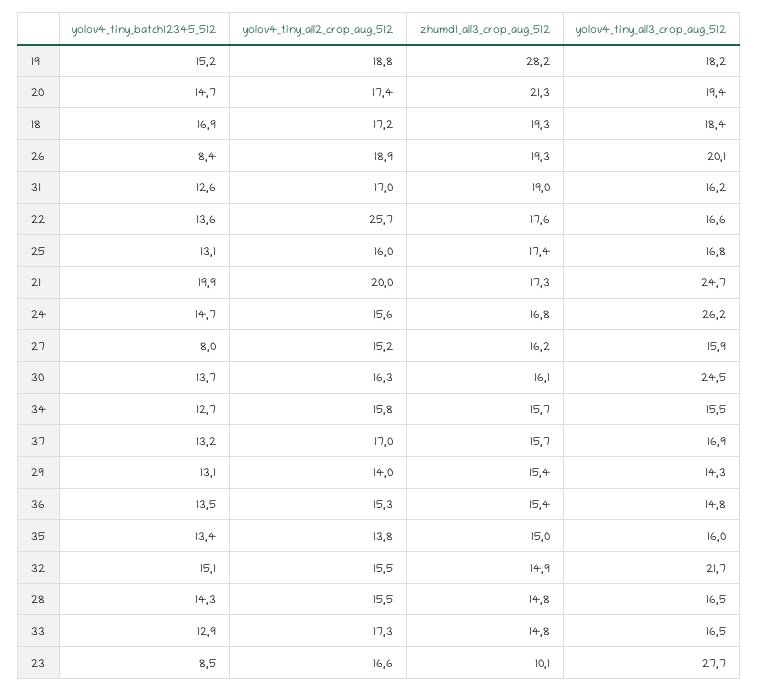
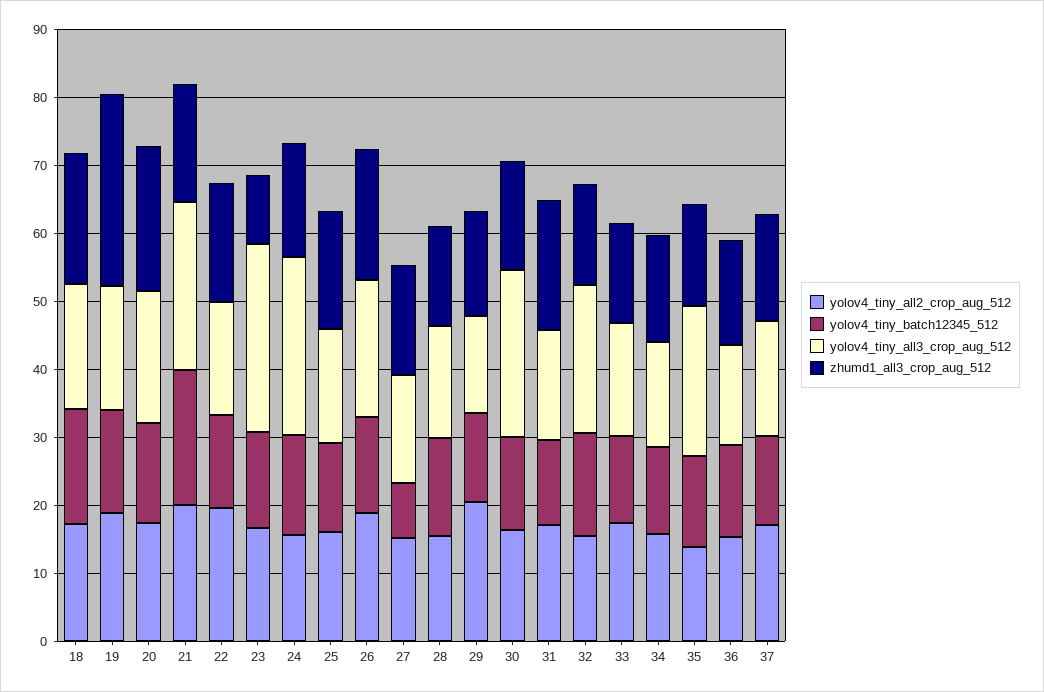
  {
    "yolov4_tiny_batch12345_512": {
      "19": 15.2,
      "20": 14.7,
      "18": 16.9,
-     "26": 8.4,
+     "26": 14,
      "31": 12.6,
      "22": 13.6,
      "25": 13.1,
      "21": 19.9,
      "24": 14.7,
      "27": 8,
      "30": 13.7,
      "34": 12.7,
      "37": 13.2,
      "29": 13.1,
      "36": 13.5,
      "35": 13.4,
      "32": 15.1,
      "28": 14.3,
      "33": 12.9,
-     "23": 8.5
+     "23": 14
    },
    "yolov4_tiny_all2_crop_aug_512": {
      "19": 18.8,
      "20": 17.4,
      "18": 17.2,
      "26": 18.9,
      "31": 17,
-     "22": 25.7,
+     "22": 20,
      "25": 16,
      "21": 20,
      "24": 15.6,
      "27": 15.2,
      "30": 16.3,
      "34": 15.8,
      "37": 17,
-     "29": 14,
+     "29": 20,
      "36": 15.3,
      "35": 13.8,
      "32": 15.5,
      "28": 15.5,
      "33": 17.3,
      "23": 16.6
    },
    "zhumd1_all3_crop_aug_512": {
      "19": 28.2,
      "20": 21.3,
      "18": 19.3,
      "26": 19.3,
      "31": 19,
      "22": 17.6,
      "25": 17.4,
      "21": 17.3,
      "24": 16.8,
      "27": 16.2,
      "30": 16.1,
      "34": 15.7,
      "37": 15.7,
      "29": 15.4,
      "36": 15.4,
      "35": 15,
      "32": 14.9,
      "28": 14.8,
      "33": 14.8,
      "23": 10.1
    },
    "yolov4_tiny_all3_crop_aug_512": {
      "19": 18.2,
      "20": 19.4,
      "18": 18.4,
      "26": 20.1,
      "31": 16.2,
      "22": 16.6,
      "25": 16.8,
      "21": 24.7,
      "24": 26.2,
      "27": 15.9,
      "30": 24.5,
      "34": 15.5,
      "37": 16.9,
      "29": 14.3,
      "36": 14.8,
-     "35": 16,
+     "35": 22,
      "32": 21.7,
      "28": 16.5,
      "33": 16.5,
      "23": 27.7
    }
  }

